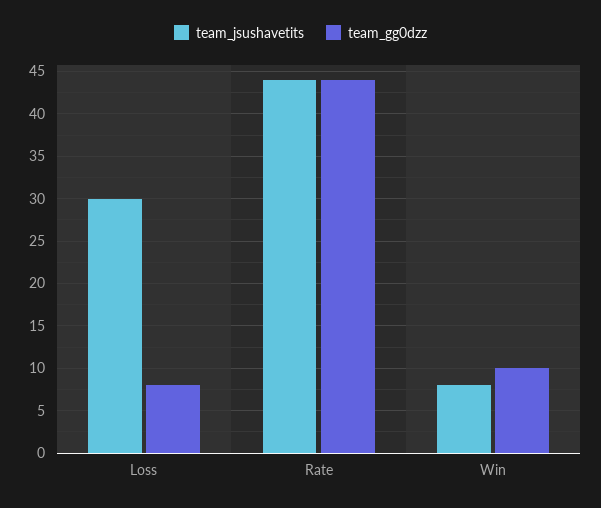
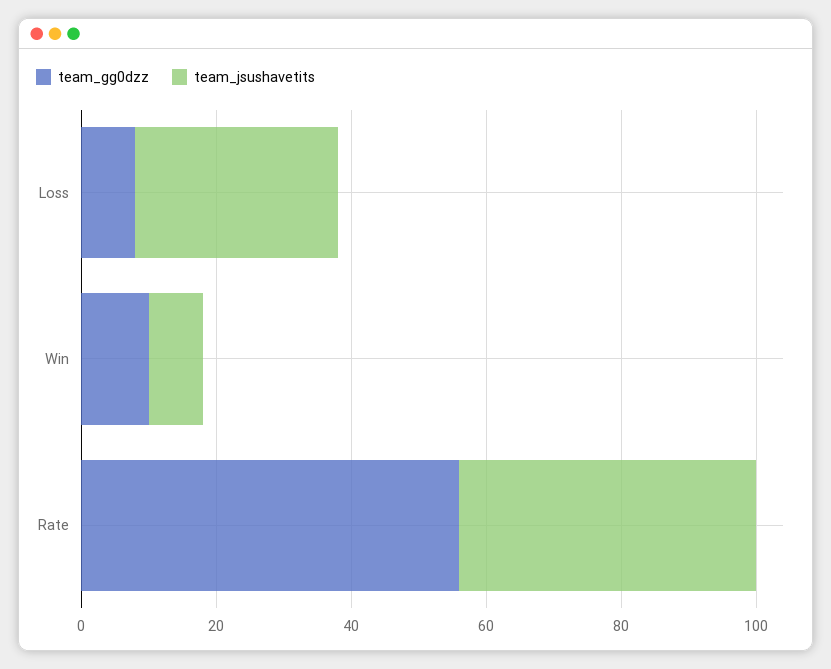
  {
    "team_jsushavetits": {
      "Loss": 30,
      "Rate": 44,
      "Win": 8
    },
    "team_gg0dzz": {
      "Loss": 8,
-     "Rate": 44,
+     "Rate": 55,
      "Win": 10
    }
  }

